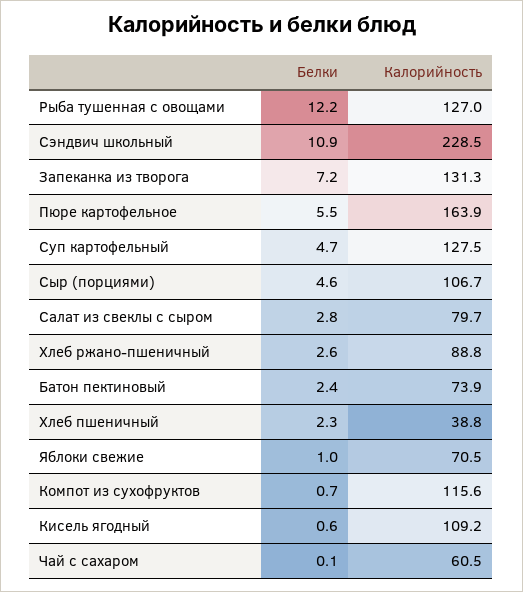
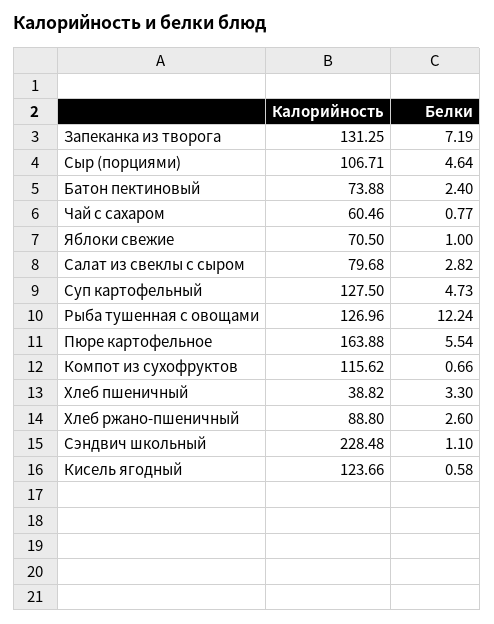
  {
    "Белки": {
      "Рыба тушенная с овощами": 12.24,
-     "Сэндвич школьный": 10.9,
+     "Сэндвич школьный": 1.1,
      "Запеканка из творога": 7.19,
      "Пюре картофельное": 5.54,
      "Суп картофельный": 4.73,
      "Сыр (порциями)": 4.64,
      "Салат из свеклы с сыром": 2.82,
      "Хлеб ржано-пшеничный": 2.6,
      "Батон пектиновый": 2.4,
-     "Хлеб пшеничный": 2.3,
+     "Хлеб пшеничный": 3.3,
      "Яблоки свежие": 1,
      "Компот из сухофруктов": 0.66,
      "Кисель ягодный": 0.58,
-     "Чай с сахаром": 0.1
+     "Чай с сахаром": 0.77
    },
    "Калорийность": {
      "Рыба тушенная с овощами": 126.96,
      "Сэндвич школьный": 228.48,
      "Запеканка из творога": 131.25,
      "Пюре картофельное": 163.88,
      "Суп картофельный": 127.5,
      "Сыр (порциями)": 106.71,
      "Салат из свеклы с сыром": 79.68,
      "Хлеб ржано-пшеничный": 88.8,
      "Батон пектиновый": 73.88,
      "Хлеб пшеничный": 38.82,
      "Яблоки свежие": 70.5,
      "Компот из сухофруктов": 115.62,
-     "Кисель ягодный": 109.2,
+     "Кисель ягодный": 123.66,
      "Чай с сахаром": 60.46
    }
  }

